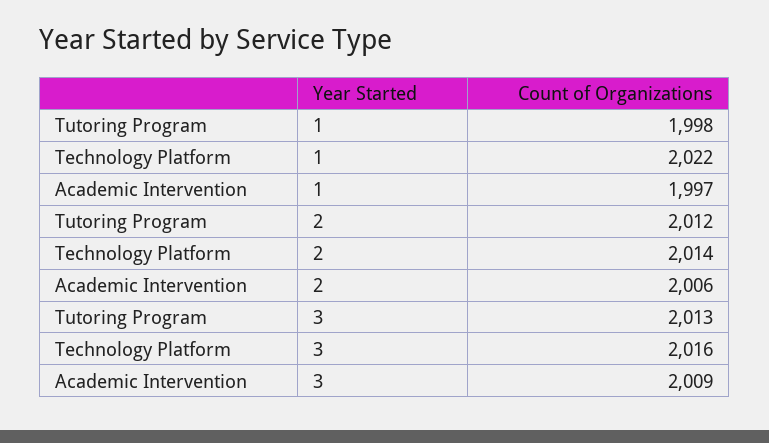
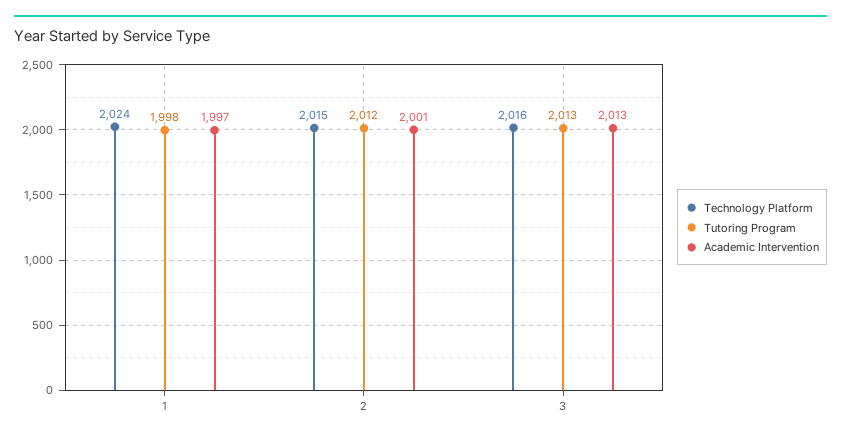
  {
    "Tutoring Program": {
      "1": 1998,
      "2": 2012,
      "3": 2013
    },
    "Technology Platform": {
-     "1": 2022,
+     "1": 2024,
-     "2": 2014,
+     "2": 2015,
      "3": 2016
    },
    "Academic Intervention": {
      "1": 1997,
-     "2": 2006,
+     "2": 2001,
-     "3": 2009
+     "3": 2013
    }
  }

